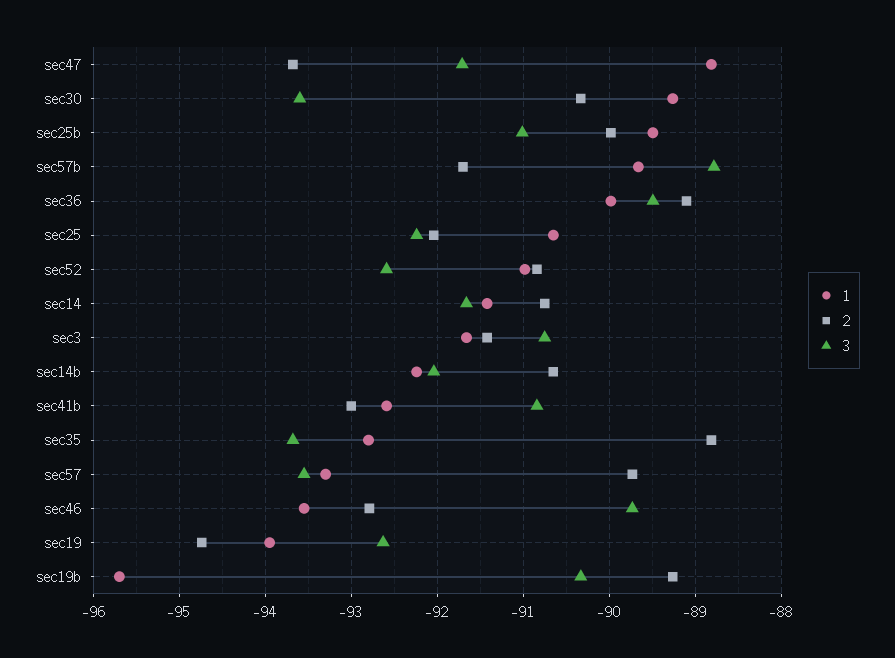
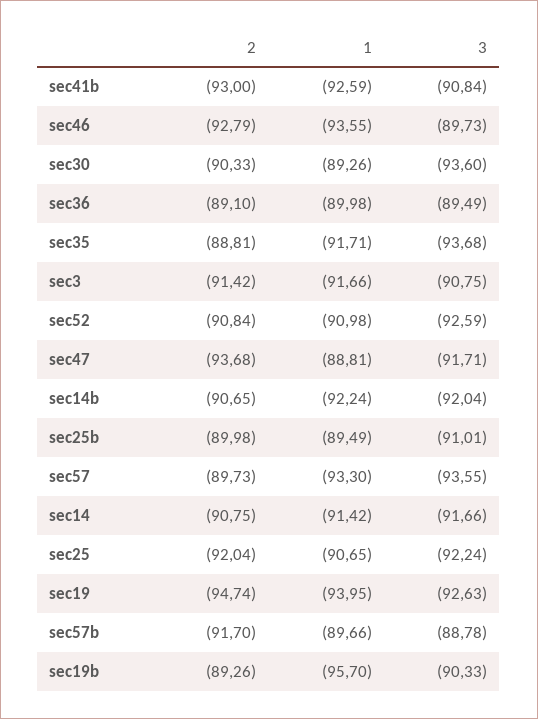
  {
    "1": {
      "sec47": -88.81,
      "sec30": -89.26,
      "sec25b": -89.49,
      "sec57b": -89.66,
      "sec36": -89.98,
      "sec25": -90.65,
      "sec52": -90.98,
      "sec14": -91.42,
      "sec3": -91.66,
      "sec14b": -92.24,
      "sec41b": -92.59,
-     "sec35": -92.8,
+     "sec35": -91.71,
      "sec57": -93.3,
      "sec46": -93.55,
      "sec19": -93.95,
      "sec19b": -95.7
    },
    "2": {
      "sec47": -93.68,
      "sec30": -90.33,
      "sec25b": -89.98,
      "sec57b": -91.7,
      "sec36": -89.1,
      "sec25": -92.04,
      "sec52": -90.84,
      "sec14": -90.75,
      "sec3": -91.42,
      "sec14b": -90.65,
      "sec41b": -93,
      "sec35": -88.81,
      "sec57": -89.73,
      "sec46": -92.79,
      "sec19": -94.74,
      "sec19b": -89.26
    },
    "3": {
      "sec47": -91.71,
      "sec30": -93.6,
      "sec25b": -91.01,
      "sec57b": -88.78,
      "sec36": -89.49,
      "sec25": -92.24,
      "sec52": -92.59,
      "sec14": -91.66,
      "sec3": -90.75,
      "sec14b": -92.04,
      "sec41b": -90.84,
      "sec35": -93.68,
      "sec57": -93.55,
      "sec46": -89.73,
      "sec19": -92.63,
      "sec19b": -90.33
    }
  }

